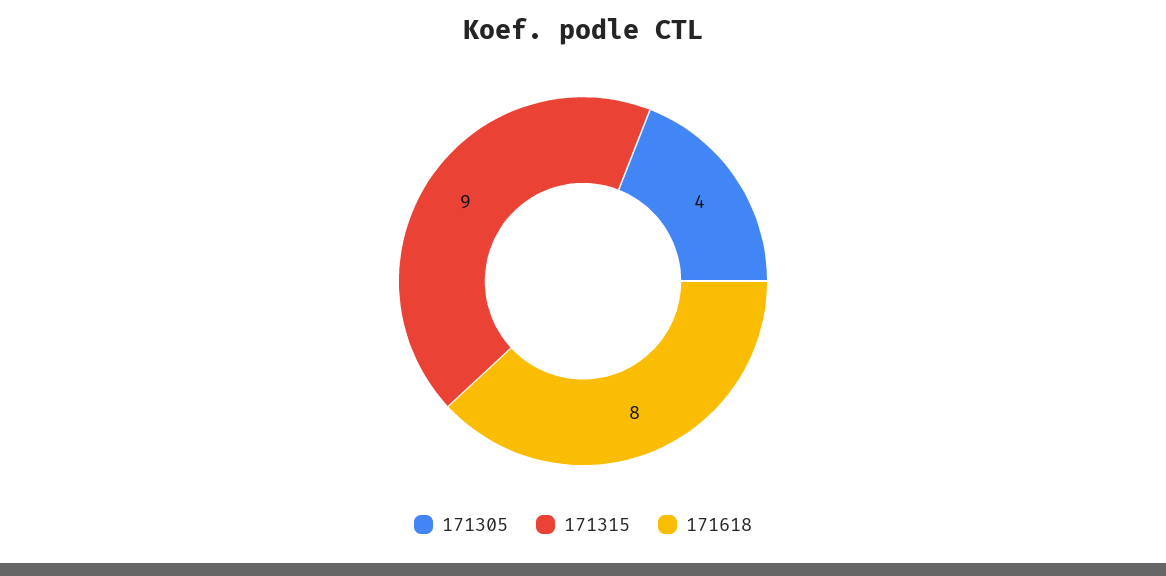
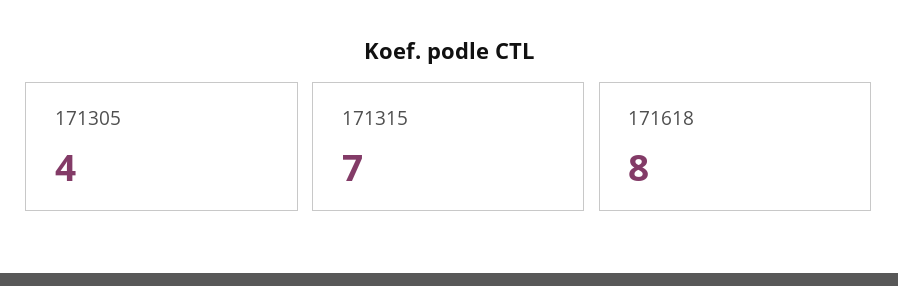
  {
    "171305": 4,
-   "171315": 9,
+   "171315": 7,
    "171618": 8
  }

